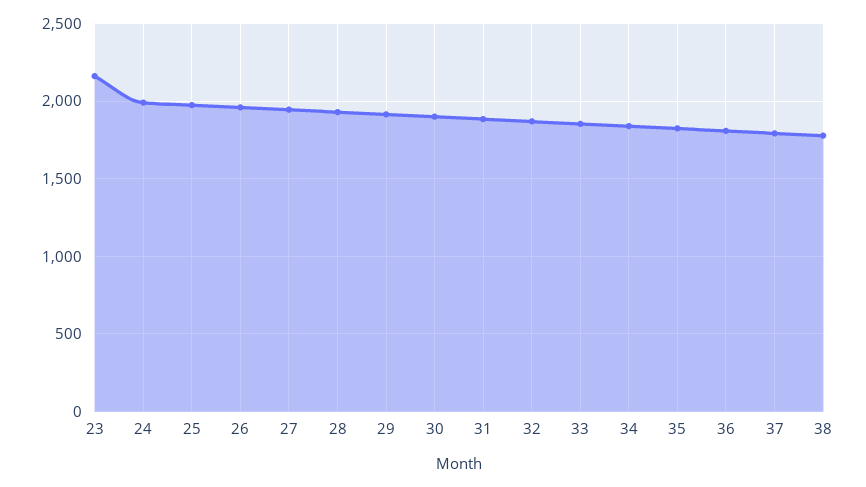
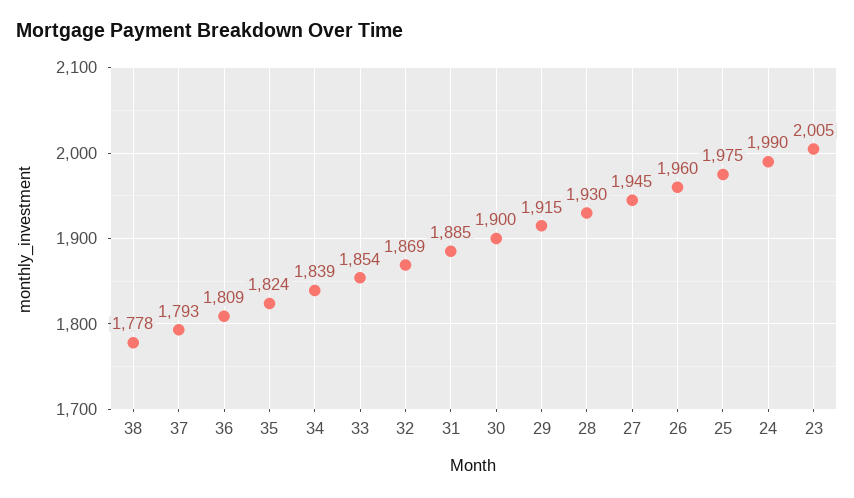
  {
-   "23": 2150,
+   "23": 2005,
    "24": 1990,
    "25": 1975,
    "26": 1960,
    "27": 1945,
    "28": 1930,
    "29": 1915,
    "30": 1900,
    "31": 1885,
    "32": 1869,
    "33": 1854,
    "34": 1839,
    "35": 1824,
    "36": 1809,
    "37": 1793,
    "38": 1778
  }

